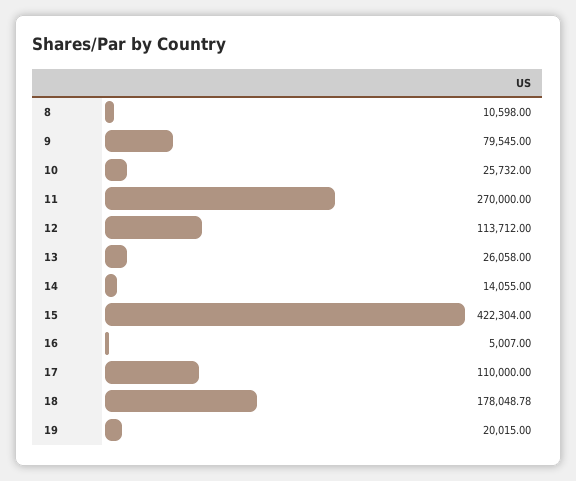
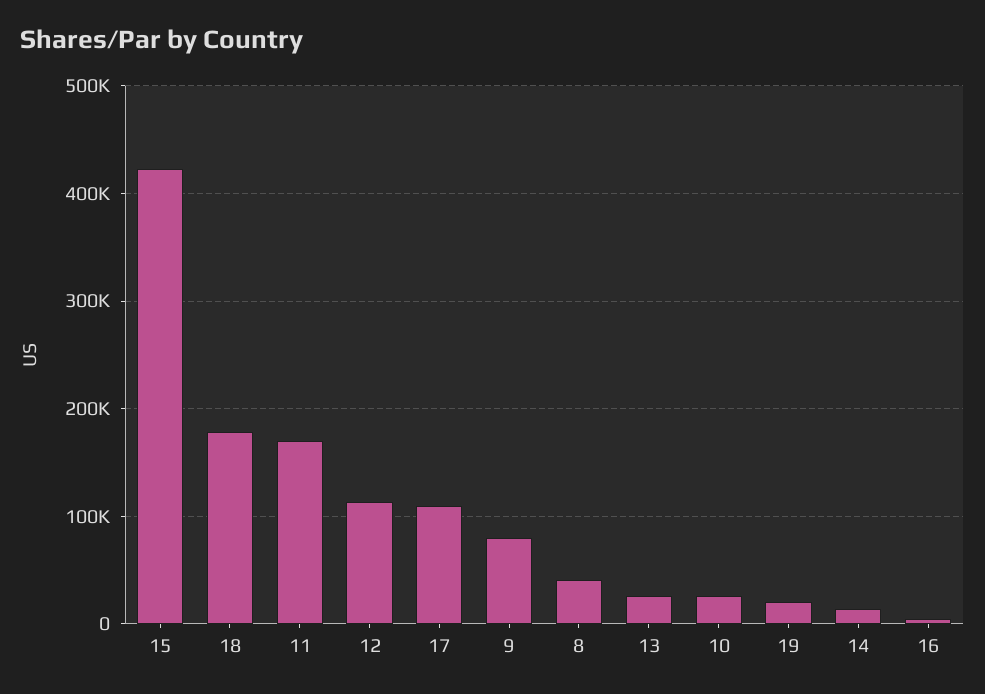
  {
-   "8": 10598,
+   "8": 40000,
    "9": 79545,
    "10": 25732,
-   "11": 270000,
+   "11": 170000,
    "12": 113712,
    "13": 26058,
    "14": 14055,
    "15": 422304,
    "16": 5007,
    "17": 110000,
    "18": 178048.78,
    "19": 20015
  }

